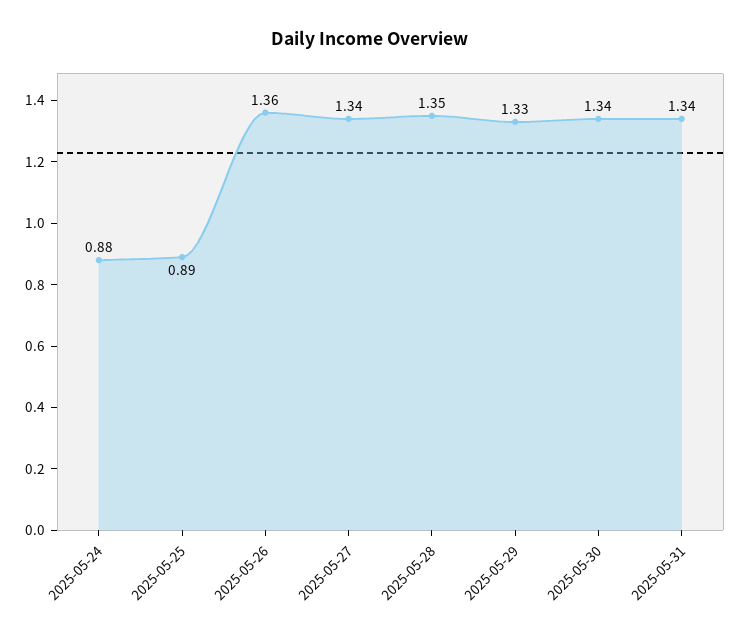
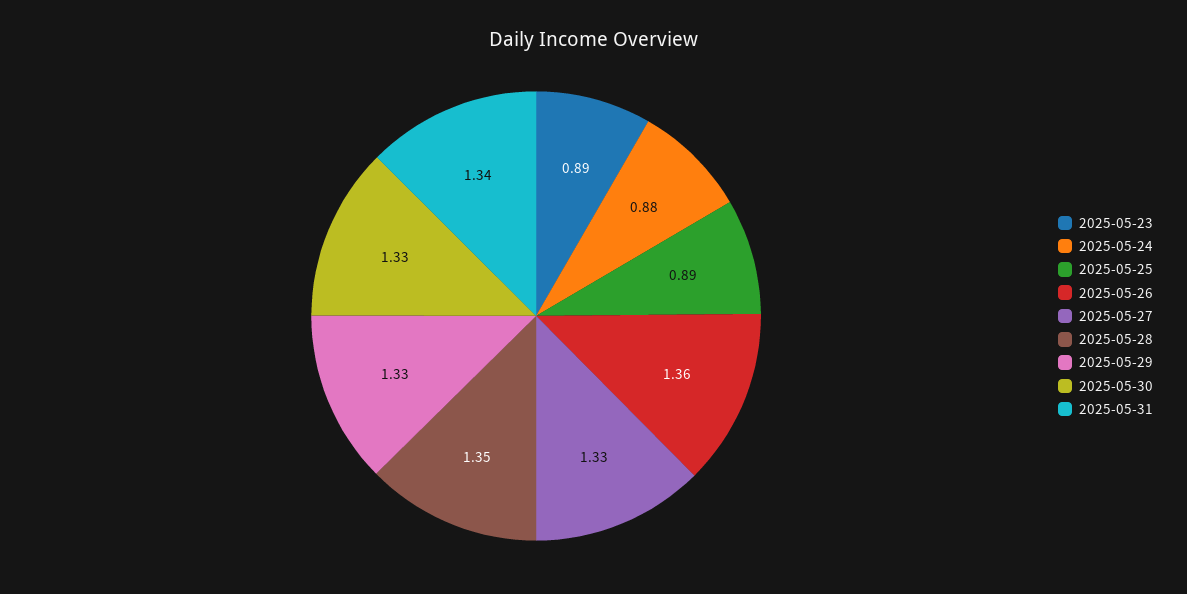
  {
    "2025-05-24": 0.88,
    "2025-05-25": 0.89,
    "2025-05-26": 1.36,
-   "2025-05-27": 1.34,
+   "2025-05-27": 1.33,
    "2025-05-28": 1.35,
    "2025-05-29": 1.33,
-   "2025-05-30": 1.34,
+   "2025-05-30": 1.33,
-   "2025-05-31": 1.34
+   "2025-05-31": 1.34,
+   "2025-05-23": 0.89
  }

